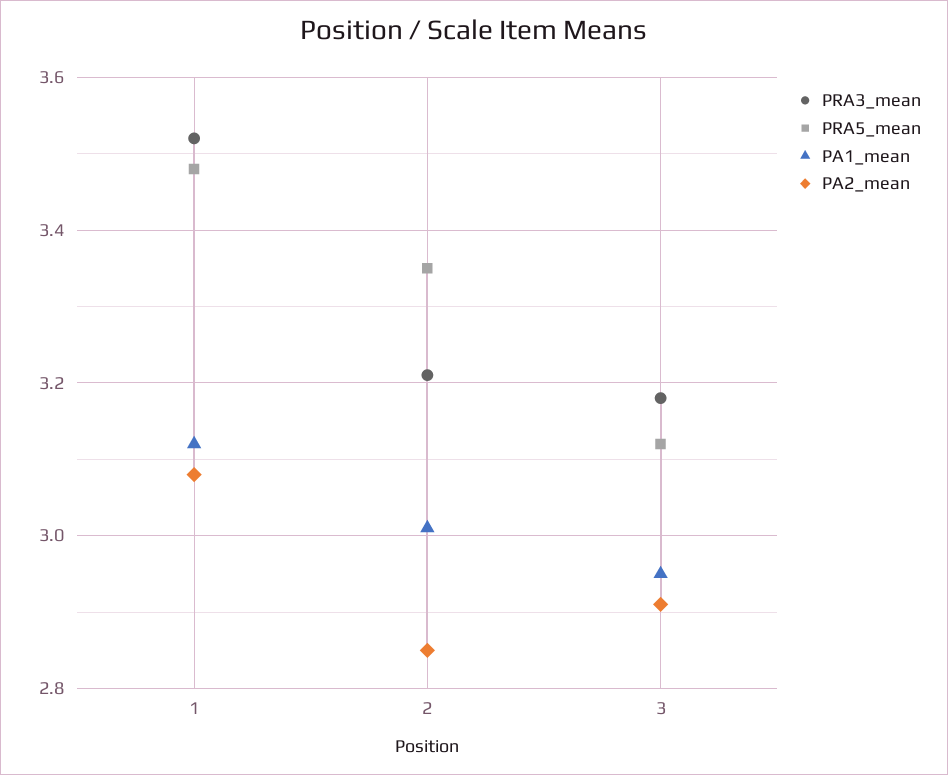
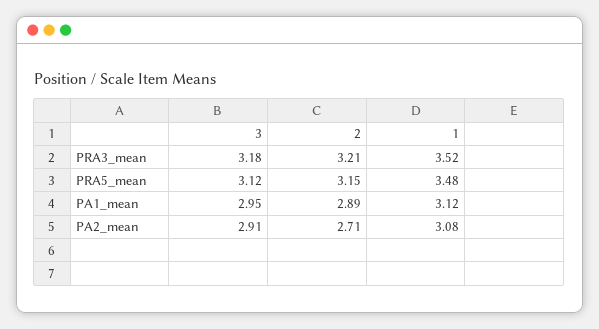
  {
    "PRA3_mean": {
      "1": 3.52,
      "2": 3.21,
      "3": 3.18
    },
    "PRA5_mean": {
      "1": 3.48,
-     "2": 3.35,
+     "2": 3.15,
      "3": 3.12
    },
    "PA1_mean": {
      "1": 3.12,
-     "2": 3,
+     "2": 2.89,
      "3": 2.95
    },
    "PA2_mean": {
      "1": 3.08,
-     "2": 2.85,
+     "2": 2.71,
      "3": 2.91
    }
  }

